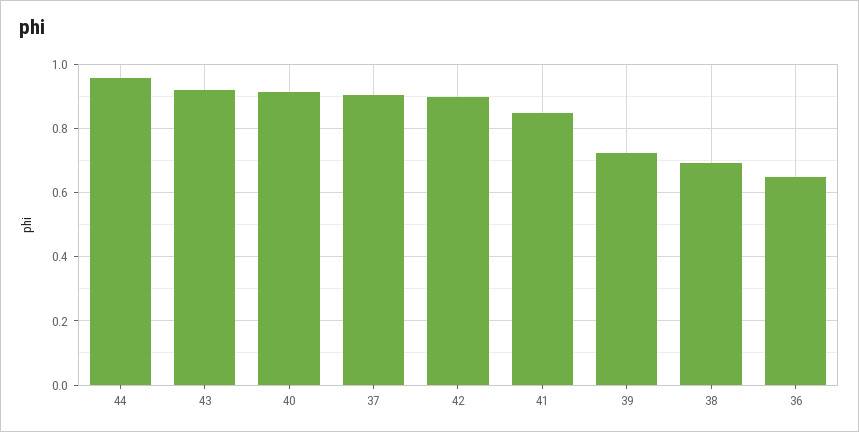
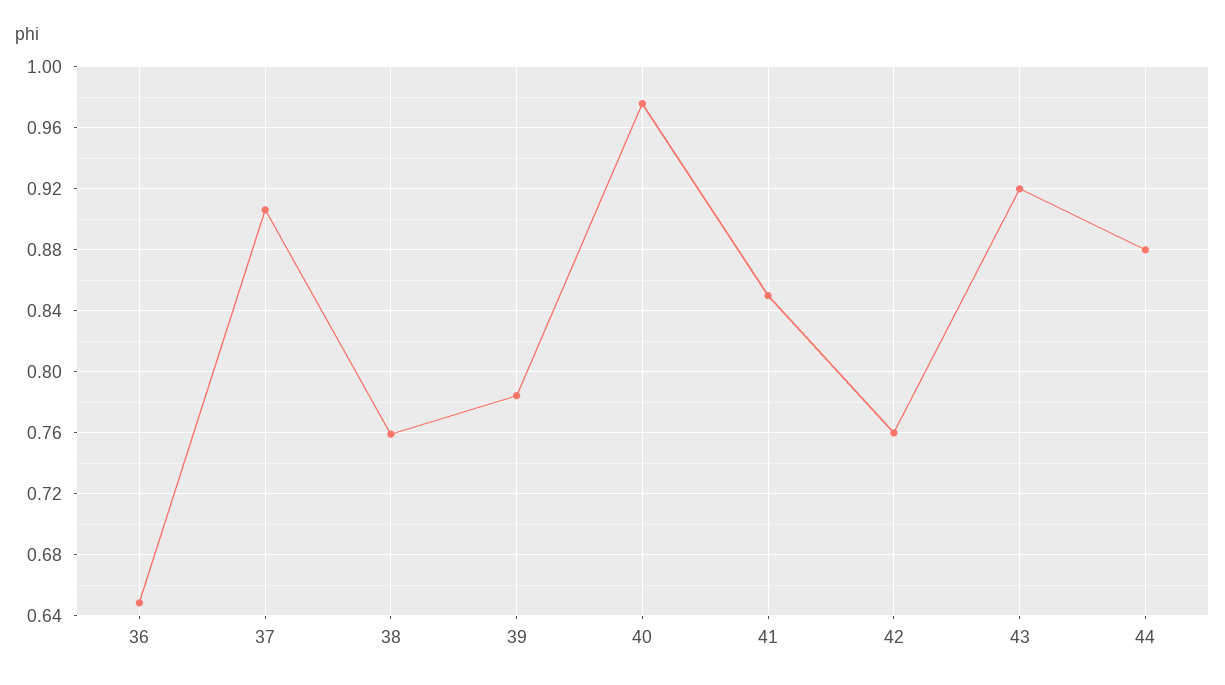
  {
-   "44": 0.96,
+   "44": 0.88,
    "43": 0.92,
-   "40": 0.92,
+   "40": 0.975,
    "37": 0.905,
-   "42": 0.9,
+   "42": 0.76,
    "41": 0.85,
-   "39": 0.72,
+   "39": 0.785,
-   "38": 0.7,
+   "38": 0.76,
    "36": 0.65
  }

